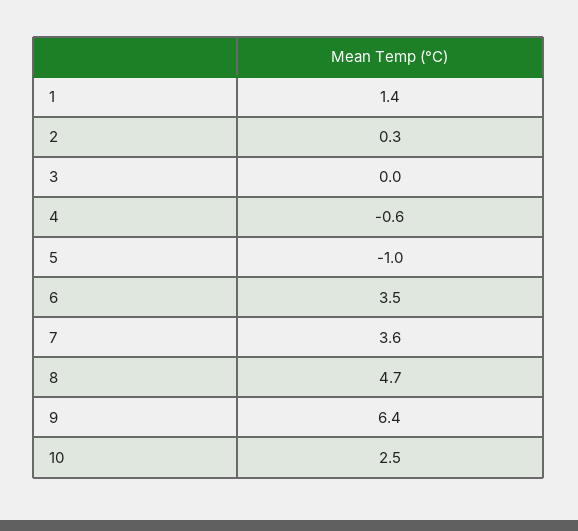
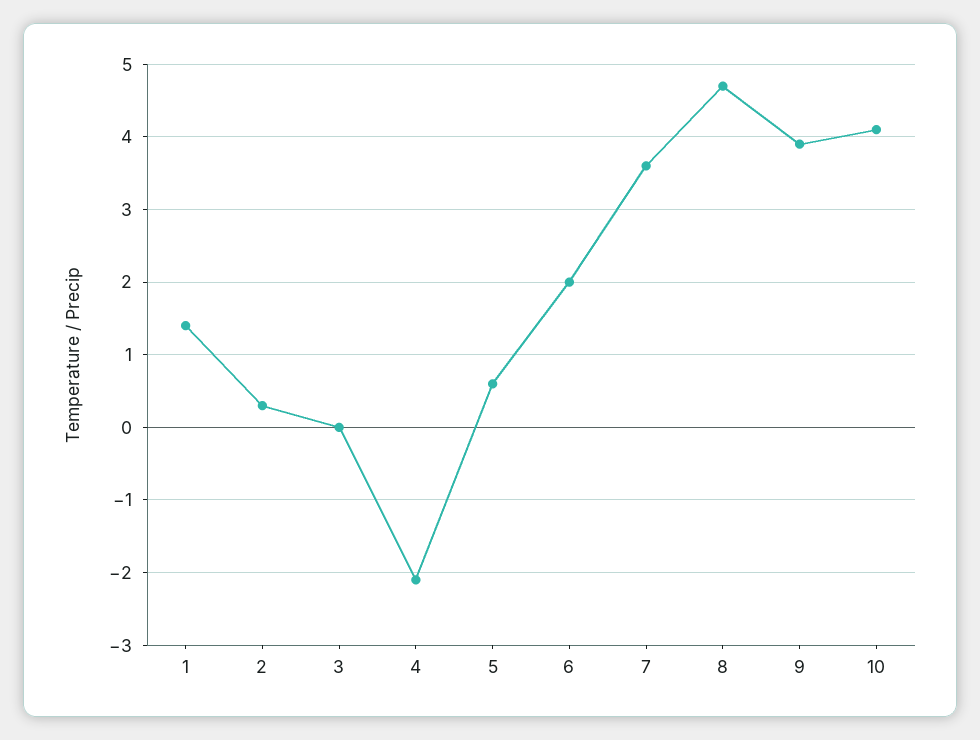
  {
    "1": 1.4,
    "2": 0.3,
    "3": 0,
-   "4": -0.6,
+   "4": -2.1,
-   "5": -1,
+   "5": 0.6,
-   "6": 3.5,
+   "6": 2,
    "7": 3.6,
    "8": 4.7,
-   "9": 6.4,
+   "9": 3.9,
-   "10": 2.5
+   "10": 4.1
  }

